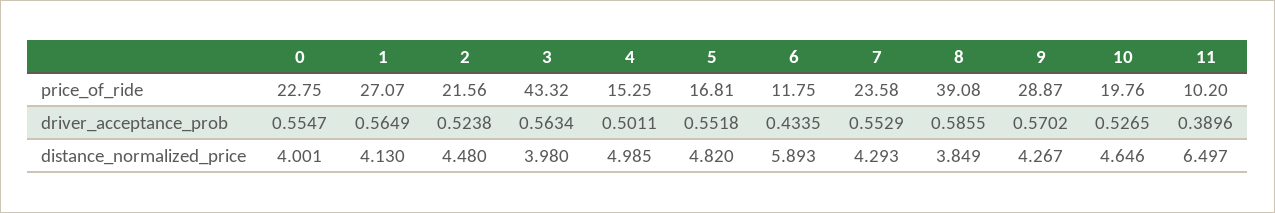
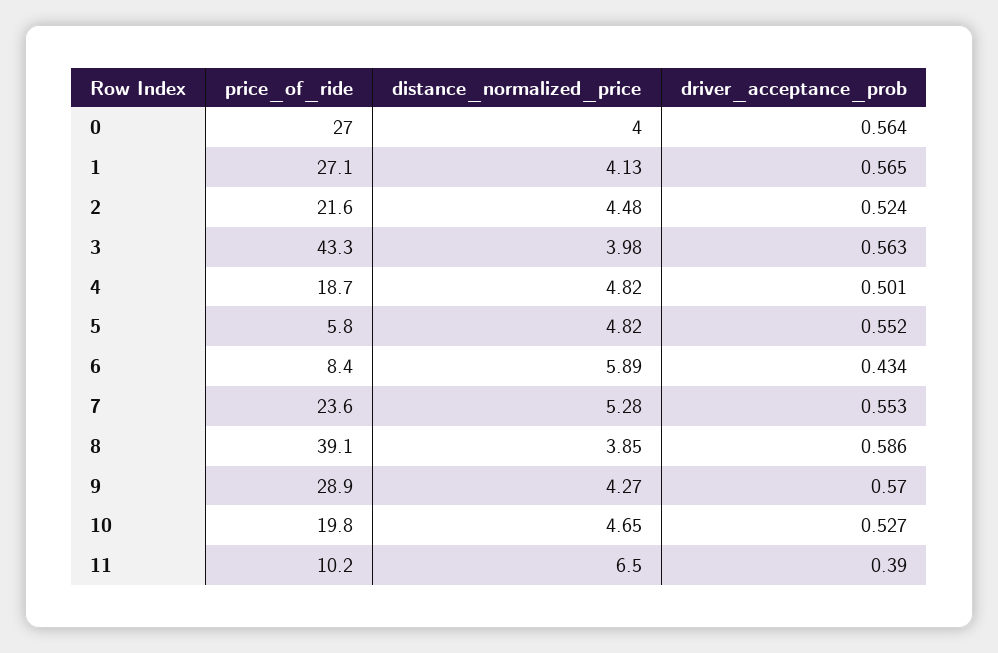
  {
    "0": {
-     "price_of_ride": 22.75,
+     "price_of_ride": 27,
-     "driver_acceptance_prob": 0.5547,
+     "driver_acceptance_prob": 0.564,
      "distance_normalized_price": 4.001
    },
    "1": {
      "price_of_ride": 27.07,
      "driver_acceptance_prob": 0.5649,
      "distance_normalized_price": 4.13
    },
    "2": {
      "price_of_ride": 21.56,
      "driver_acceptance_prob": 0.5238,
      "distance_normalized_price": 4.48
    },
    "3": {
      "price_of_ride": 43.32,
      "driver_acceptance_prob": 0.5634,
      "distance_normalized_price": 3.98
    },
    "4": {
-     "price_of_ride": 15.25,
+     "price_of_ride": 18.7,
      "driver_acceptance_prob": 0.5011,
-     "distance_normalized_price": 4.985
+     "distance_normalized_price": 4.82
    },
    "5": {
-     "price_of_ride": 16.81,
+     "price_of_ride": 5.8,
      "driver_acceptance_prob": 0.5518,
      "distance_normalized_price": 4.82
    },
    "6": {
-     "price_of_ride": 11.75,
+     "price_of_ride": 8.4,
      "driver_acceptance_prob": 0.4335,
      "distance_normalized_price": 5.893
    },
    "7": {
      "price_of_ride": 23.58,
      "driver_acceptance_prob": 0.5529,
-     "distance_normalized_price": 4.293
+     "distance_normalized_price": 5.28
    },
    "8": {
      "price_of_ride": 39.08,
      "driver_acceptance_prob": 0.5855,
      "distance_normalized_price": 3.849
    },
    "9": {
      "price_of_ride": 28.87,
      "driver_acceptance_prob": 0.5702,
      "distance_normalized_price": 4.267
    },
    "10": {
      "price_of_ride": 19.76,
      "driver_acceptance_prob": 0.5265,
      "distance_normalized_price": 4.646
    },
    "11": {
      "price_of_ride": 10.2,
      "driver_acceptance_prob": 0.3896,
      "distance_normalized_price": 6.497
    }
  }

